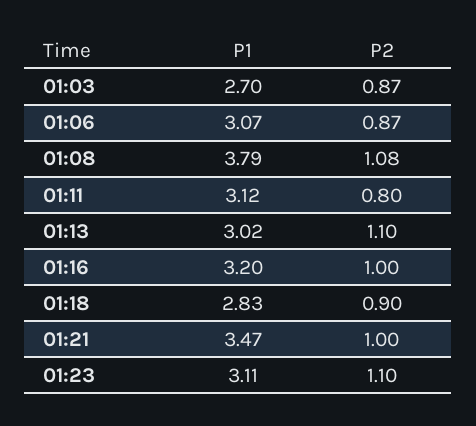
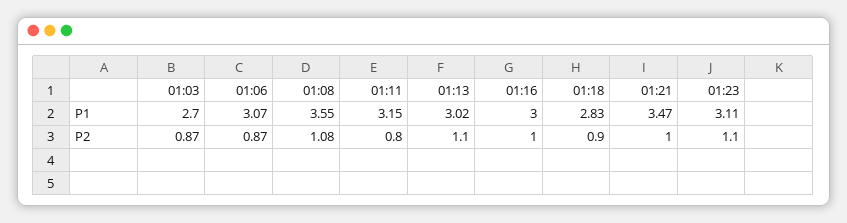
  {
    "P1": {
      "01:03": 2.7,
      "01:06": 3.07,
-     "01:08": 3.79,
+     "01:08": 3.55,
-     "01:11": 3.12,
+     "01:11": 3.15,
      "01:13": 3.02,
-     "01:16": 3.2,
+     "01:16": 3,
      "01:18": 2.83,
      "01:21": 3.47,
      "01:23": 3.11
    },
    "P2": {
      "01:03": 0.87,
      "01:06": 0.87,
      "01:08": 1.08,
      "01:11": 0.8,
      "01:13": 1.1,
      "01:16": 1,
      "01:18": 0.9,
      "01:21": 1,
      "01:23": 1.1
    }
  }

